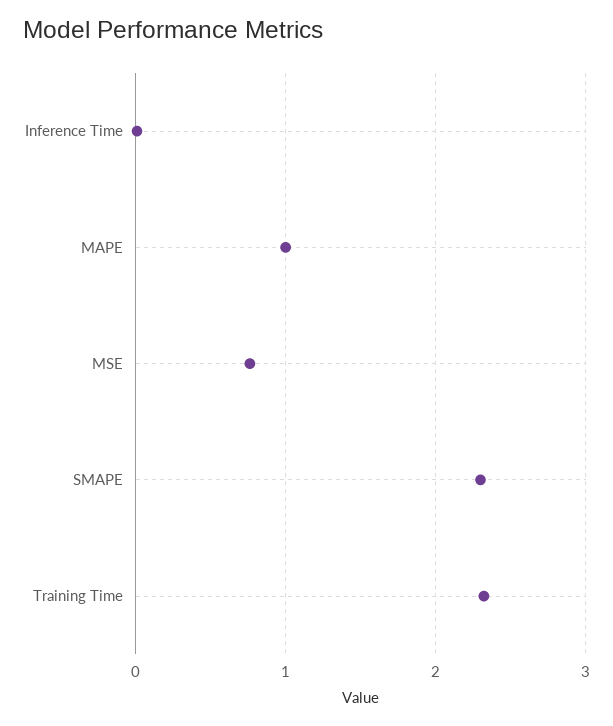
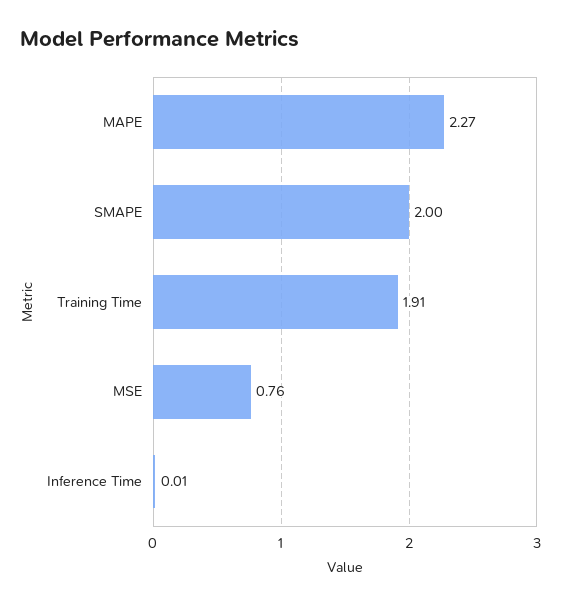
  {
    "Inference Time": 0.01,
-   "MAPE": 1,
+   "MAPE": 2.27,
    "MSE": 0.76,
-   "SMAPE": 2.3,
+   "SMAPE": 2,
-   "Training Time": 2.3
+   "Training Time": 1.91
  }

